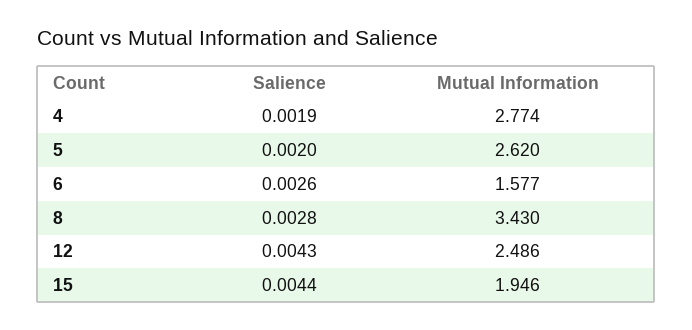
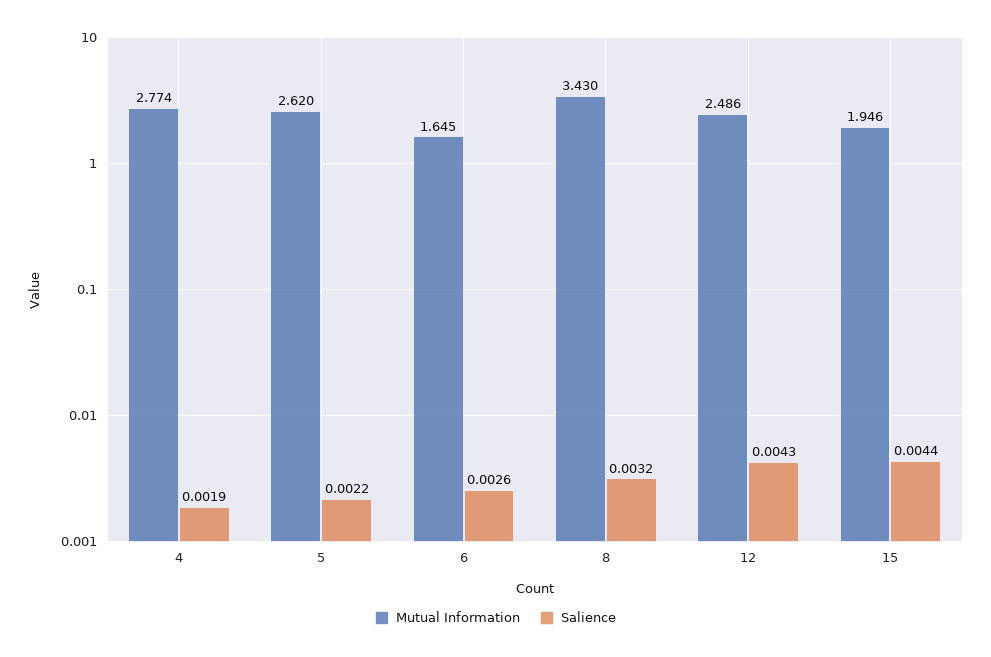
  {
    "Salience": {
      "4": 0.0019,
-     "5": 0.002,
+     "5": 0.0022,
      "6": 0.0026,
-     "8": 0.0028,
+     "8": 0.0032,
      "12": 0.0043,
      "15": 0.0044
    },
    "Mutual Information": {
      "4": 2.774,
      "5": 2.62,
-     "6": 1.577,
+     "6": 1.645,
      "8": 3.43,
      "12": 2.486,
      "15": 1.946
    }
  }

